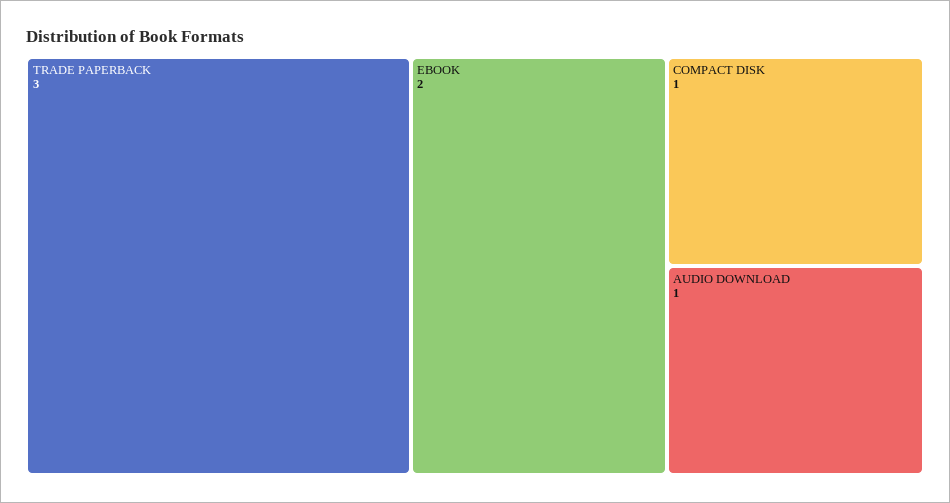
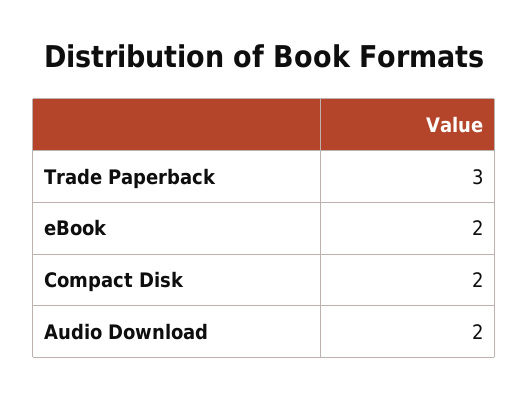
  {
    "TRADE PAPERBACK": 3,
    "EBOOK": 2,
-   "COMPACT DISK": 1,
+   "COMPACT DISK": 2,
-   "AUDIO DOWNLOAD": 1
+   "AUDIO DOWNLOAD": 2
  }

